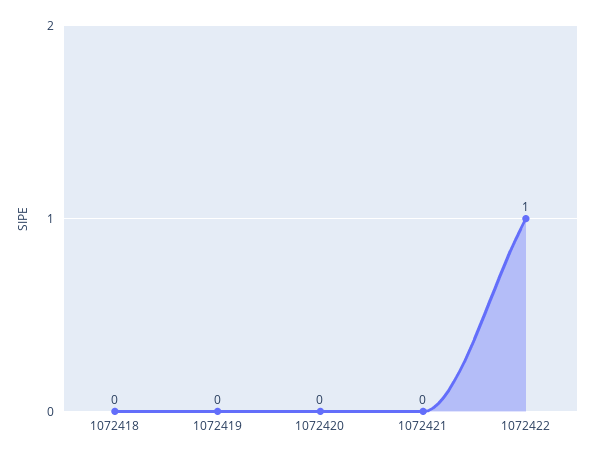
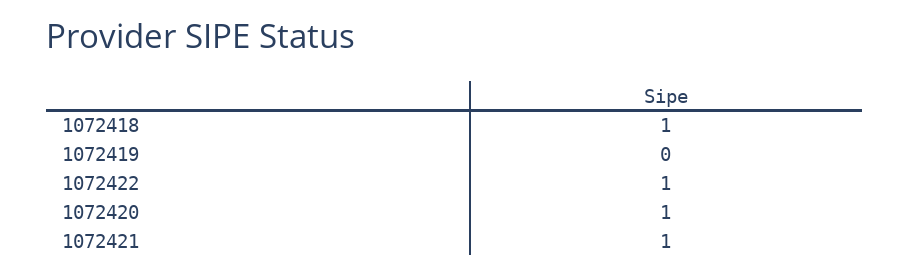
  {
-   "1072418": 0,
+   "1072418": 1,
    "1072419": 0,
-   "1072420": 0,
+   "1072420": 1,
-   "1072421": 0,
+   "1072421": 1,
    "1072422": 1
  }

